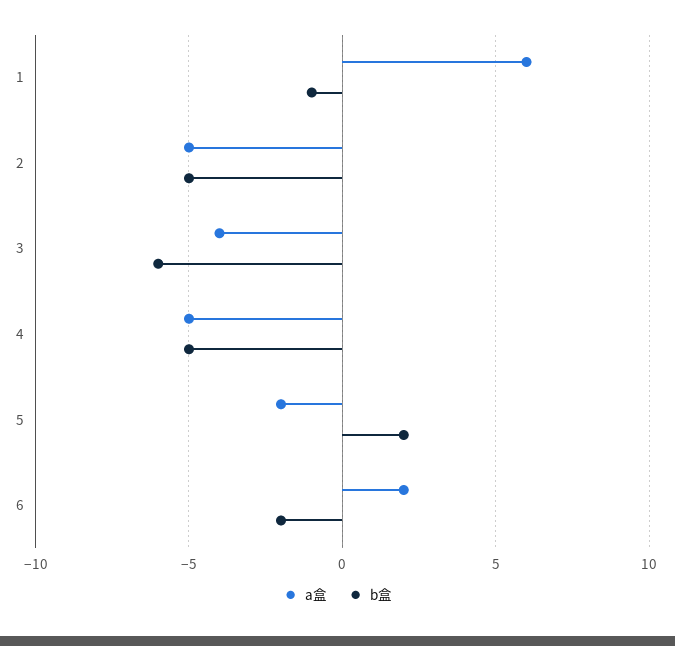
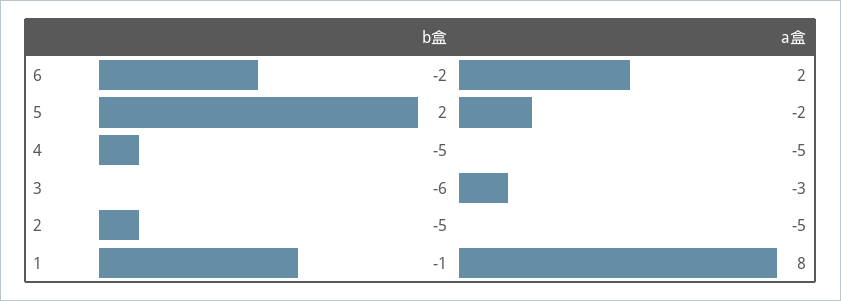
  {
    "a盒": {
-     "1": 6,
+     "1": 8,
      "2": -5,
-     "3": -4,
+     "3": -3,
      "4": -5,
      "5": -2,
      "6": 2
    },
    "b盒": {
      "1": -1,
      "2": -5,
      "3": -6,
      "4": -5,
      "5": 2,
      "6": -2
    }
  }

